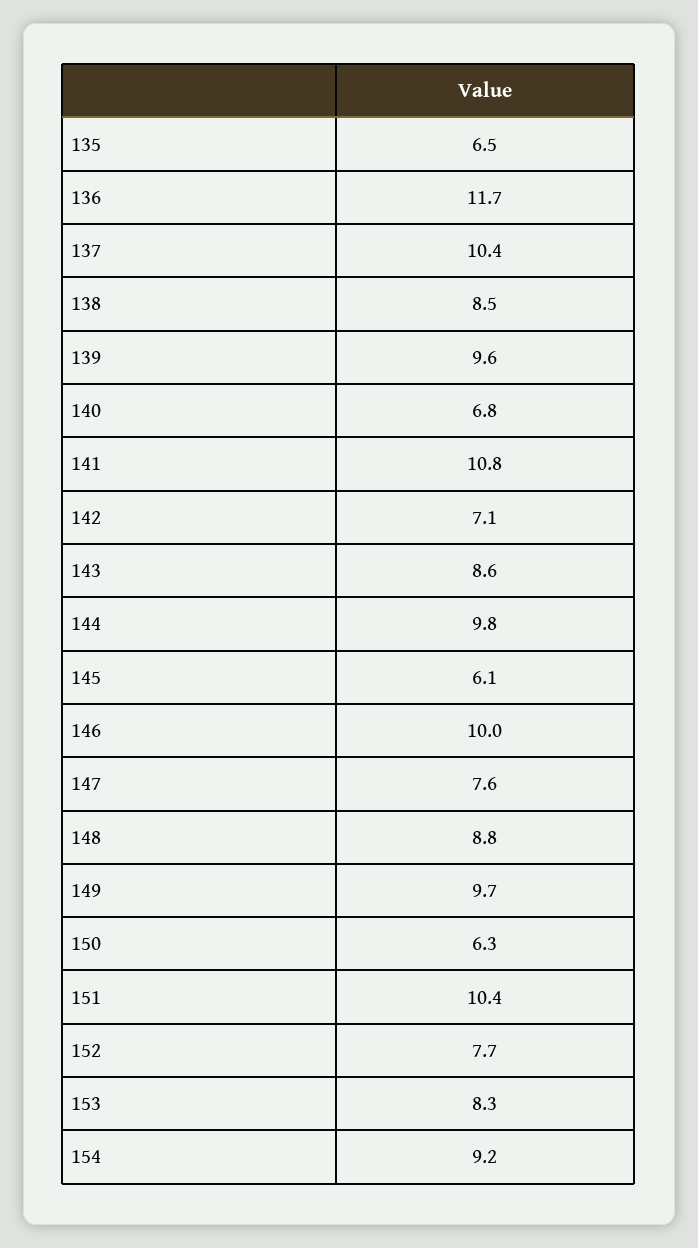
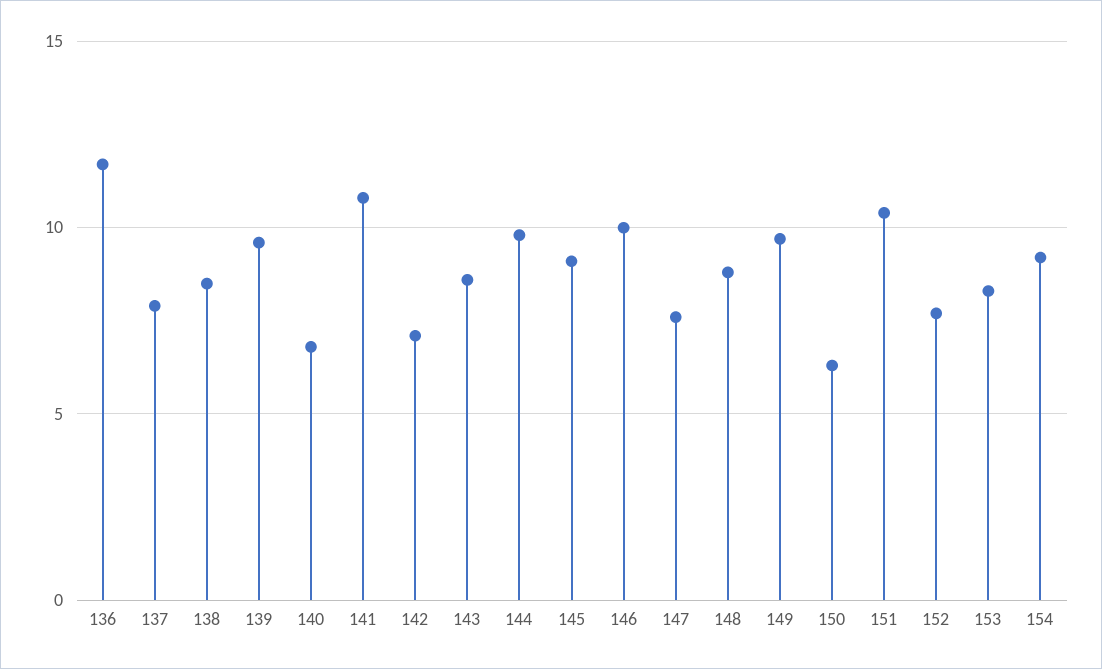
  {
-   "135": 6.5,
    "136": 11.7,
-   "137": 10.4,
+   "137": 8,
    "138": 8.5,
    "139": 9.6,
    "140": 6.8,
    "141": 10.8,
    "142": 7.1,
    "143": 8.6,
    "144": 9.8,
-   "145": 6.1,
+   "145": 9,
    "146": 10,
    "147": 7.6,
    "148": 8.8,
    "149": 9.7,
    "150": 6.3,
    "151": 10.4,
    "152": 7.7,
    "153": 8.3,
    "154": 9.2
  }

